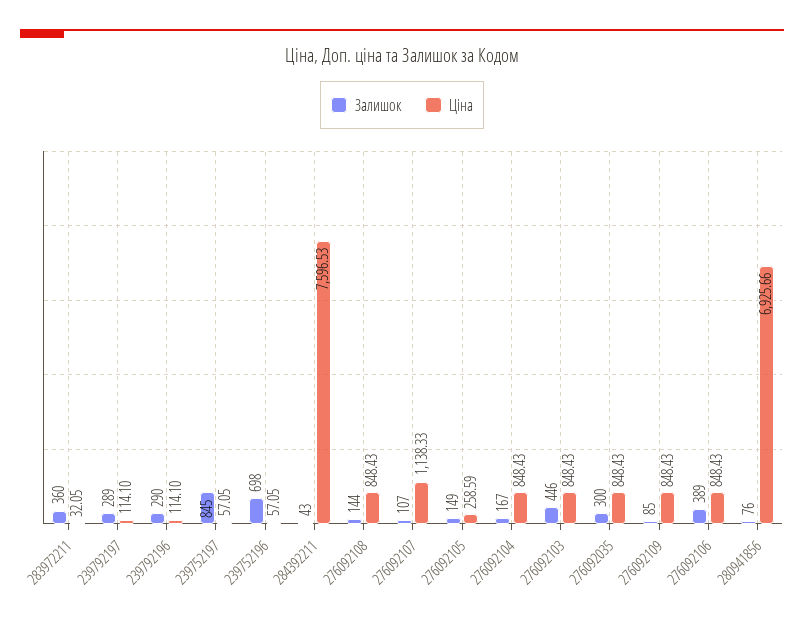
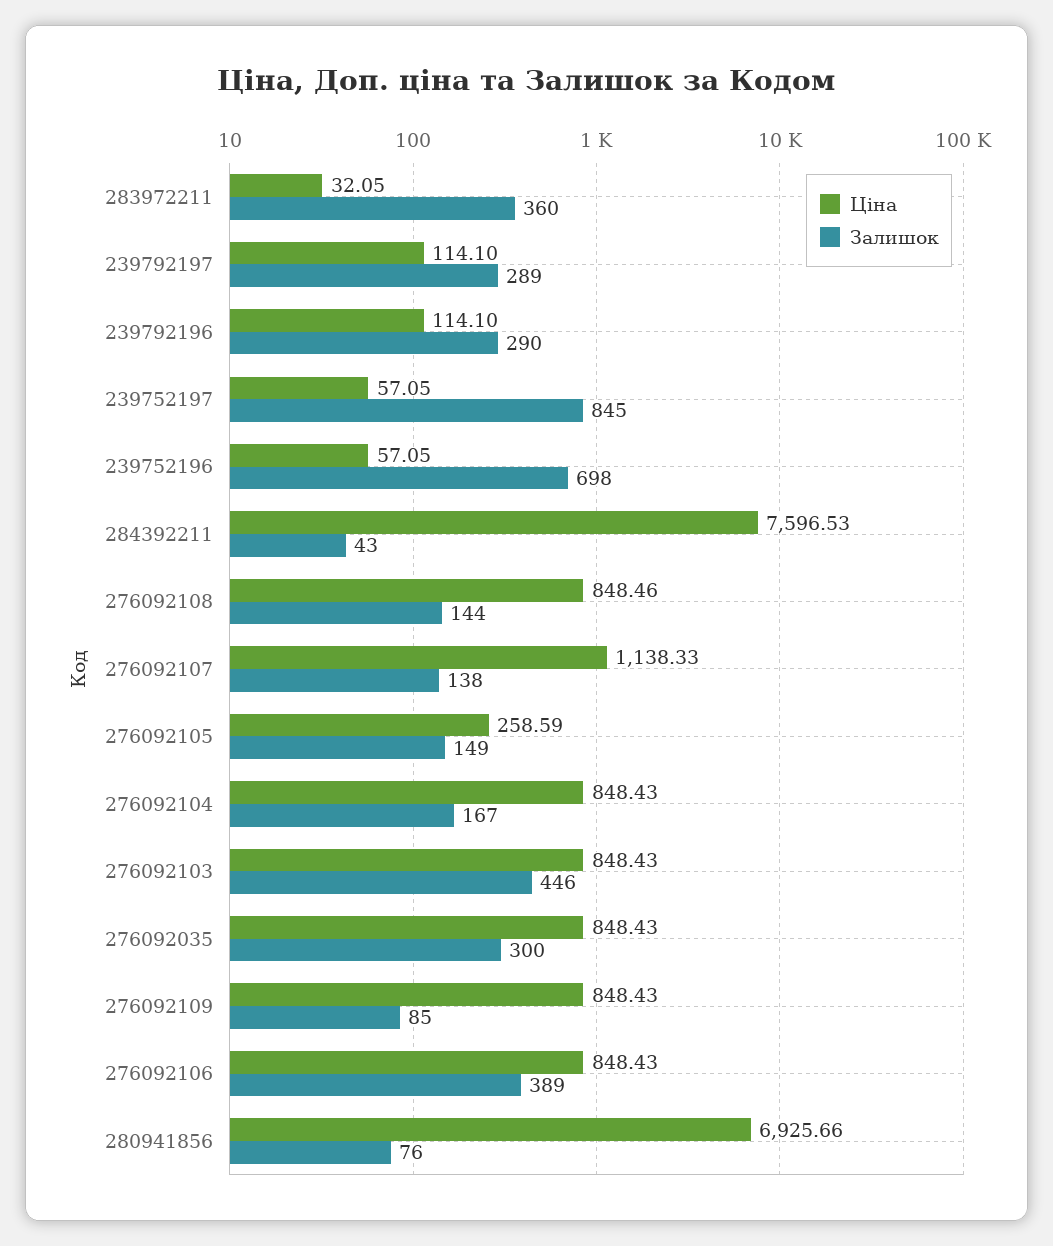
  {
    "Залишок": {
      "283972211": 360,
      "239792197": 289,
      "239792196": 290,
      "239752197": 845,
      "239752196": 698,
      "284392211": 43,
      "276092108": 144,
-     "276092107": 107,
+     "276092107": 138,
      "276092105": 149,
      "276092104": 167,
      "276092103": 446,
      "276092035": 300,
      "276092109": 85,
      "276092106": 389,
      "280941856": 76
    },
    "Ціна": {
      "283972211": 32.05,
      "239792197": 114.1,
      "239792196": 114.1,
      "239752197": 57.05,
      "239752196": 57.05,
      "284392211": 7596.53,
-     "276092108": 848.43,
+     "276092108": 848.46,
      "276092107": 1138.33,
      "276092105": 258.59,
      "276092104": 848.43,
      "276092103": 848.43,
      "276092035": 848.43,
      "276092109": 848.43,
      "276092106": 848.43,
      "280941856": 6925.66
    }
  }

